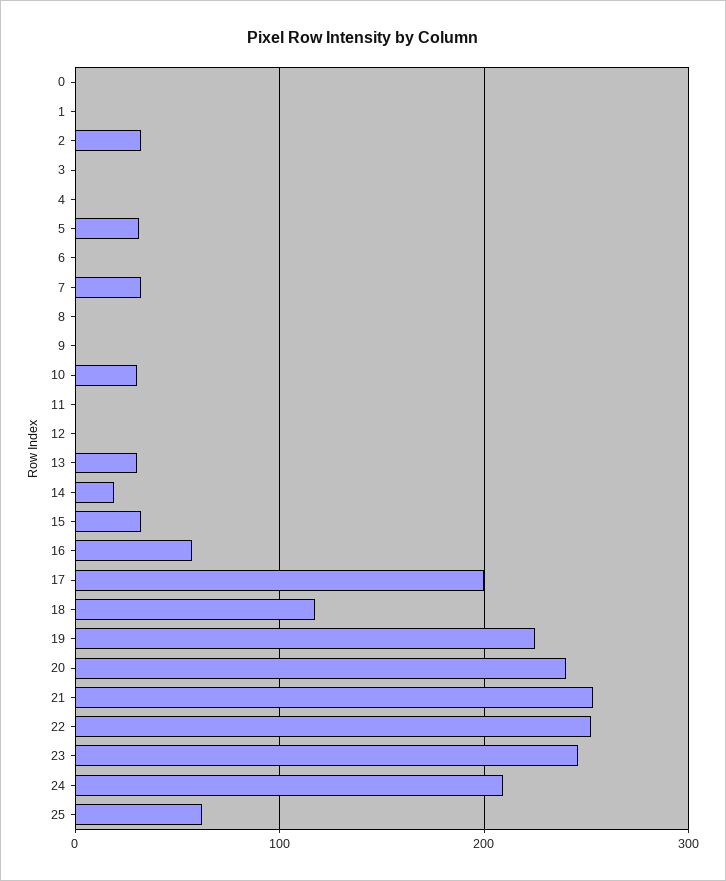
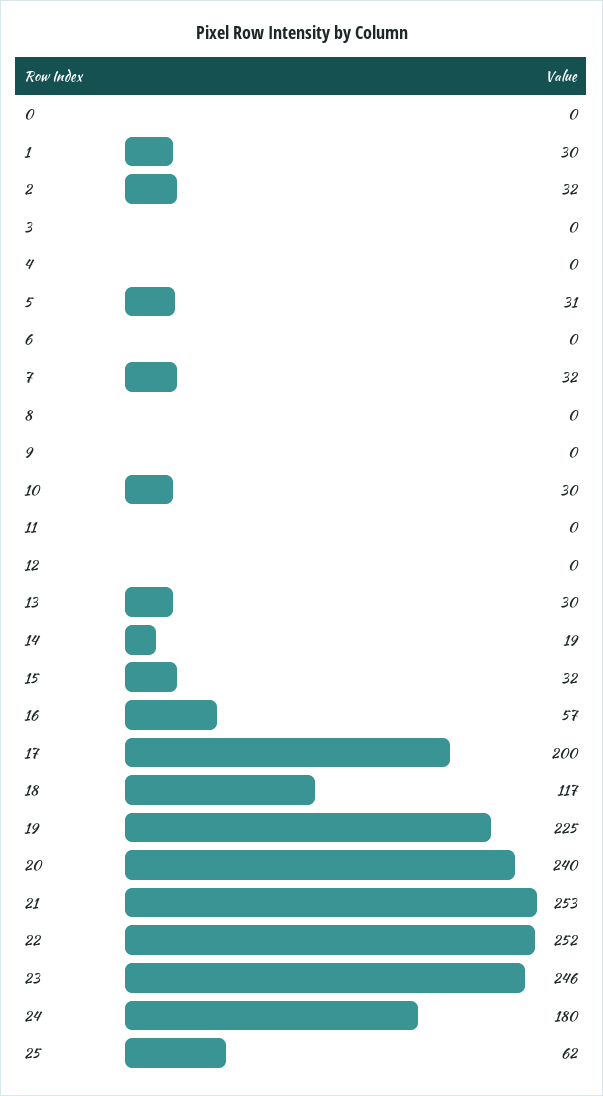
  {
    "0": 0,
-   "1": 0,
+   "1": 30,
    "2": 32,
    "3": 0,
    "4": 0,
    "5": 31,
    "6": 0,
    "7": 32,
    "8": 0,
    "9": 0,
    "10": 30,
    "11": 0,
    "12": 0,
    "13": 30,
    "14": 19,
    "15": 32,
    "16": 57,
    "17": 200,
    "18": 117,
    "19": 225,
    "20": 240,
    "21": 253,
    "22": 252,
    "23": 246,
-   "24": 210,
+   "24": 180,
    "25": 62
  }

